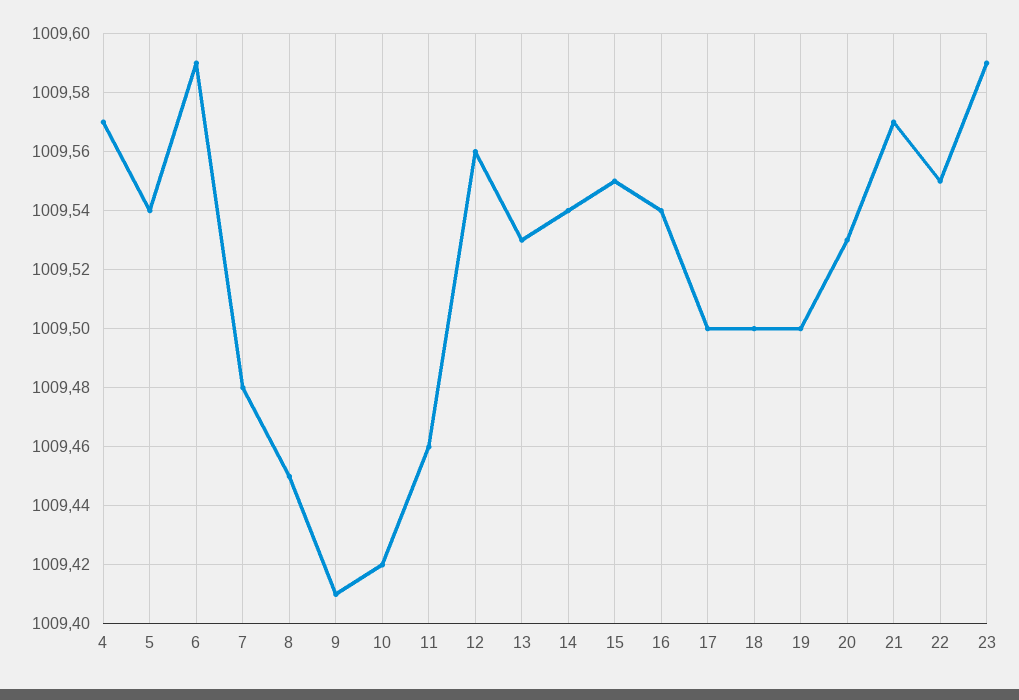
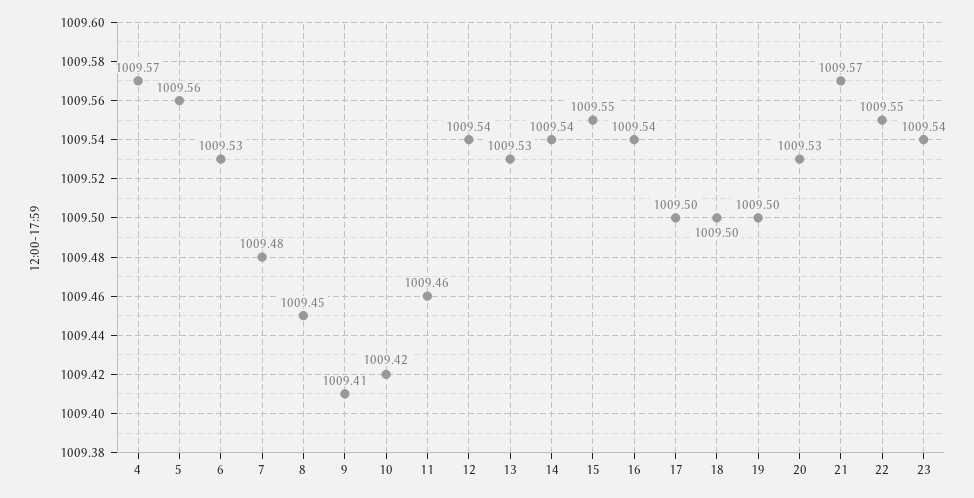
  {
    "4": 1009.57,
-   "5": 1009.54,
+   "5": 1009.56,
-   "6": 1009.59,
+   "6": 1009.53,
    "7": 1009.48,
    "8": 1009.45,
    "9": 1009.41,
    "10": 1009.42,
    "11": 1009.46,
-   "12": 1009.56,
+   "12": 1009.54,
    "13": 1009.53,
    "14": 1009.54,
    "15": 1009.55,
    "16": 1009.54,
    "17": 1009.5,
    "18": 1009.5,
    "19": 1009.5,
    "20": 1009.53,
    "21": 1009.57,
    "22": 1009.55,
-   "23": 1009.59
+   "23": 1009.54
  }

